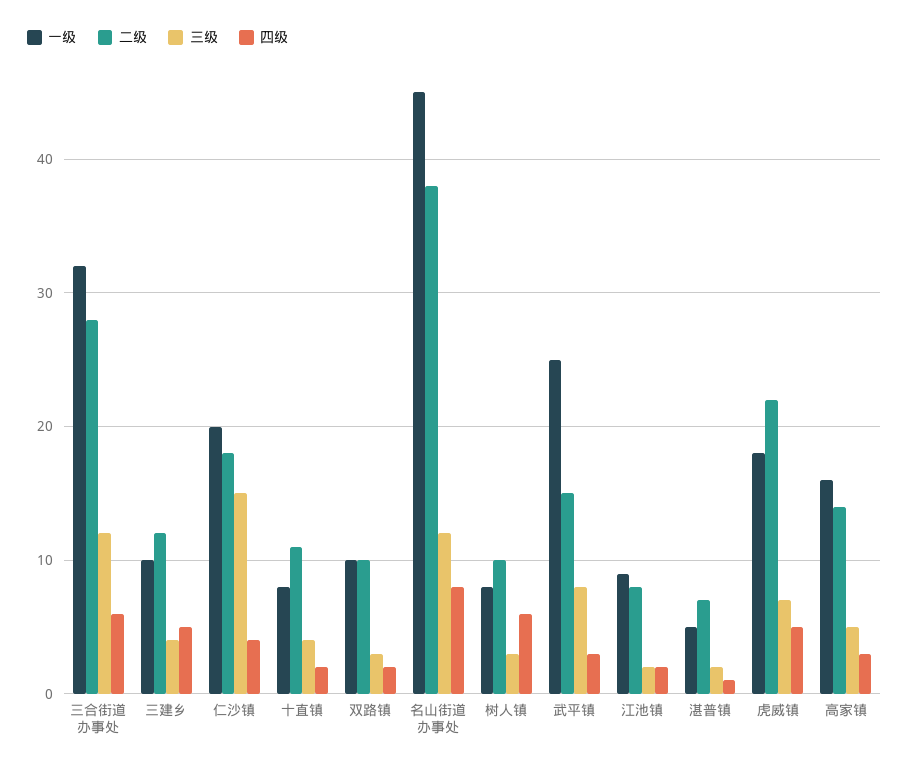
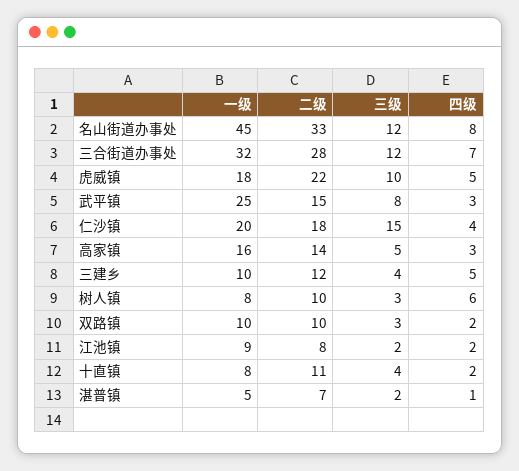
  {
    "一级": {
      "三合街道办事处": 32,
      "三建乡": 10,
      "仁沙镇": 20,
      "十直镇": 8,
      "双路镇": 10,
      "名山街道办事处": 45,
      "树人镇": 8,
      "武平镇": 25,
      "江池镇": 9,
      "湛普镇": 5,
      "虎威镇": 18,
      "高家镇": 16
    },
    "二级": {
      "三合街道办事处": 28,
      "三建乡": 12,
      "仁沙镇": 18,
      "十直镇": 11,
      "双路镇": 10,
-     "名山街道办事处": 38,
+     "名山街道办事处": 33,
      "树人镇": 10,
      "武平镇": 15,
      "江池镇": 8,
      "湛普镇": 7,
      "虎威镇": 22,
      "高家镇": 14
    },
    "三级": {
      "三合街道办事处": 12,
      "三建乡": 4,
      "仁沙镇": 15,
      "十直镇": 4,
      "双路镇": 3,
      "名山街道办事处": 12,
      "树人镇": 3,
      "武平镇": 8,
      "江池镇": 2,
      "湛普镇": 2,
-     "虎威镇": 7,
+     "虎威镇": 10,
      "高家镇": 5
    },
    "四级": {
-     "三合街道办事处": 6,
+     "三合街道办事处": 7,
      "三建乡": 5,
      "仁沙镇": 4,
      "十直镇": 2,
      "双路镇": 2,
      "名山街道办事处": 8,
      "树人镇": 6,
      "武平镇": 3,
      "江池镇": 2,
      "湛普镇": 1,
      "虎威镇": 5,
      "高家镇": 3
    }
  }

